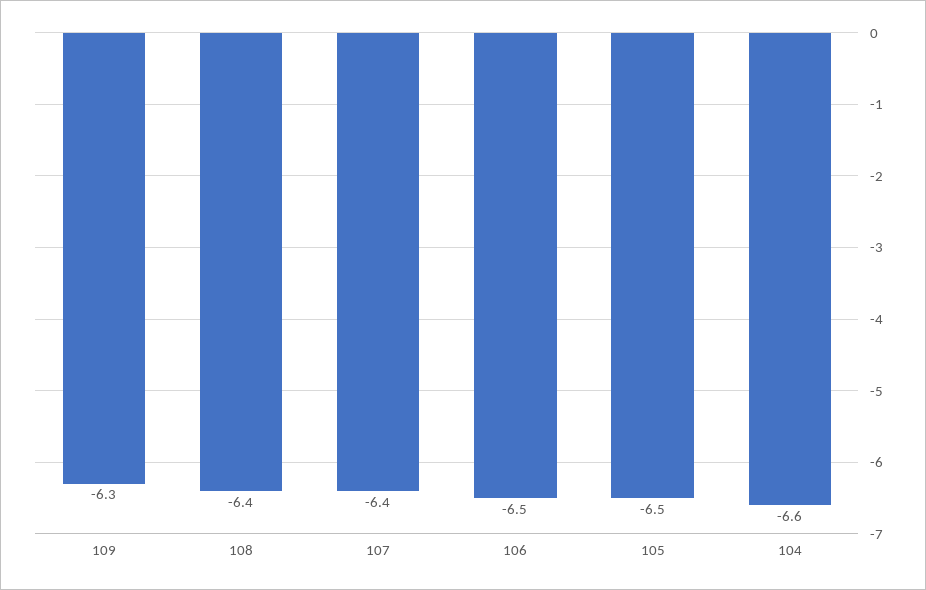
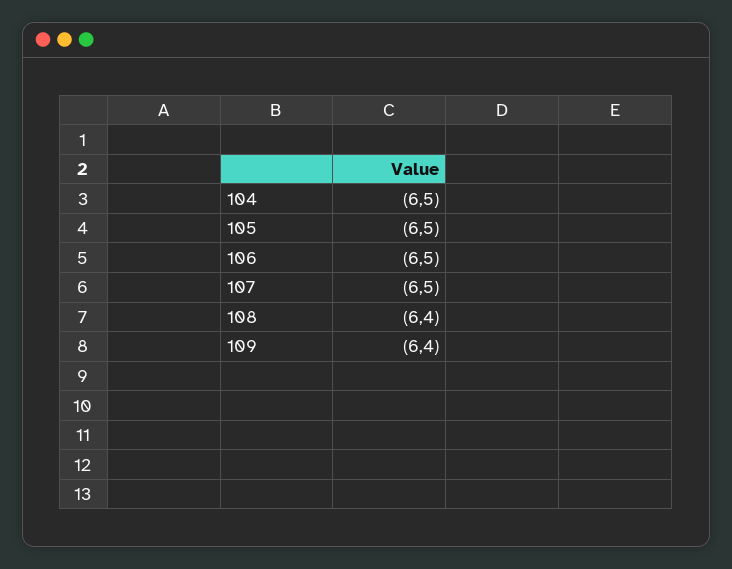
  {
-   "109": -6.3,
+   "109": -6.4,
    "108": -6.4,
-   "107": -6.4,
+   "107": -6.5,
    "106": -6.5,
    "105": -6.5,
-   "104": -6.6
+   "104": -6.5
  }

